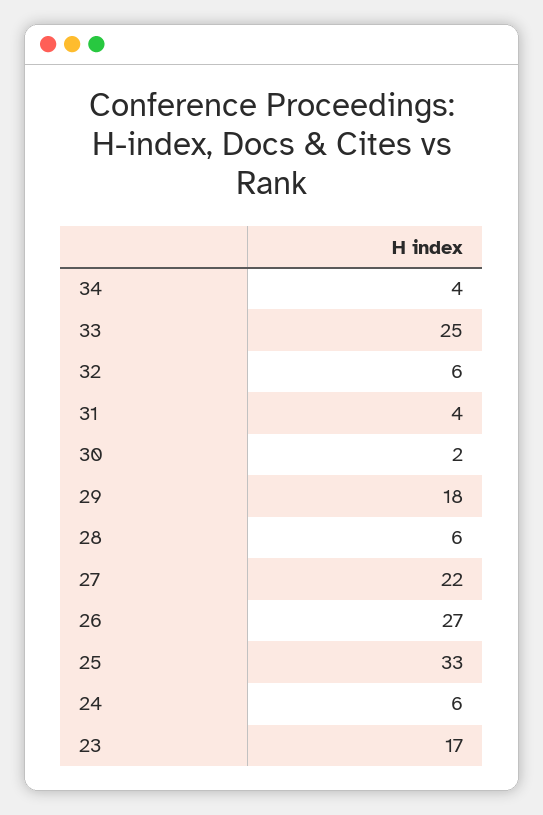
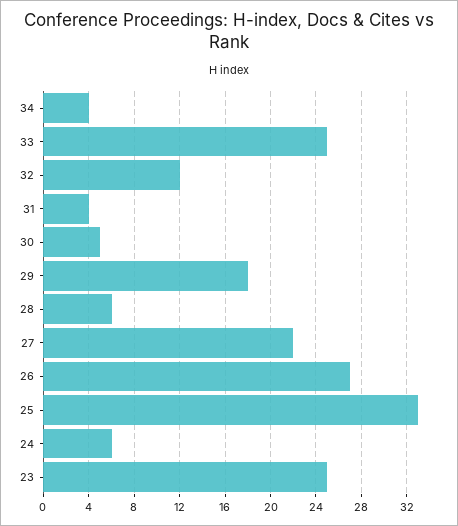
  {
    "34": 4,
    "33": 25,
-   "32": 6,
+   "32": 12,
    "31": 4,
-   "30": 2,
+   "30": 5,
    "29": 18,
    "28": 6,
    "27": 22,
    "26": 27,
    "25": 33,
    "24": 6,
-   "23": 17
+   "23": 25
  }

